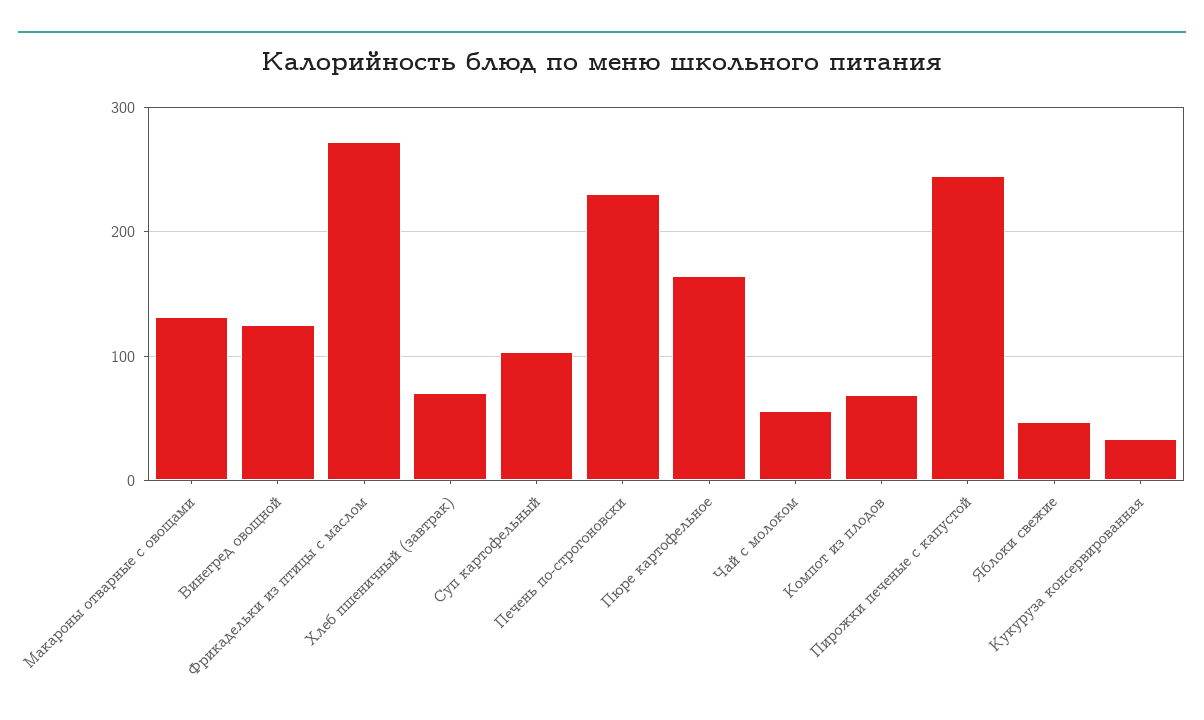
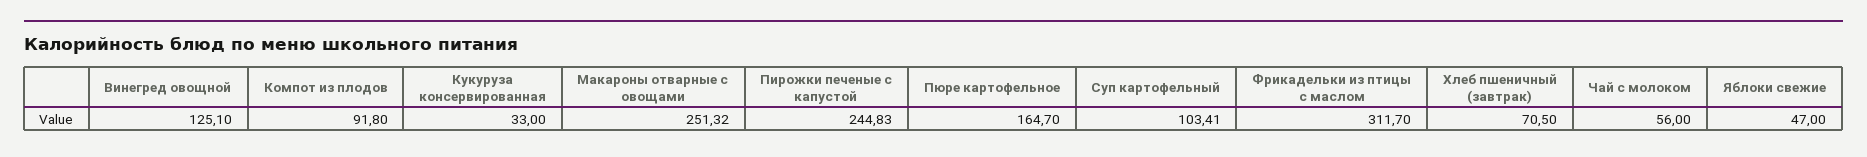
  {
-   "Макароны отварные с овощами": 130,
+   "Макароны отварные с овощами": 251.32,
    "Винегред овощной": 125.1,
-   "Фрикадельки из птицы с маслом": 270,
+   "Фрикадельки из птицы с маслом": 311.7,
    "Хлеб пшеничный (завтрак)": 70.5,
    "Суп картофельный": 103.41,
-   "Печень по-строгоновски": 230,
    "Пюре картофельное": 164.7,
    "Чай с молоком": 56,
-   "Компот из плодов": 70,
+   "Компот из плодов": 91.8,
    "Пирожки печеные с капустой": 244.83,
    "Яблоки свежие": 47,
    "Кукуруза консервированная": 33
  }

